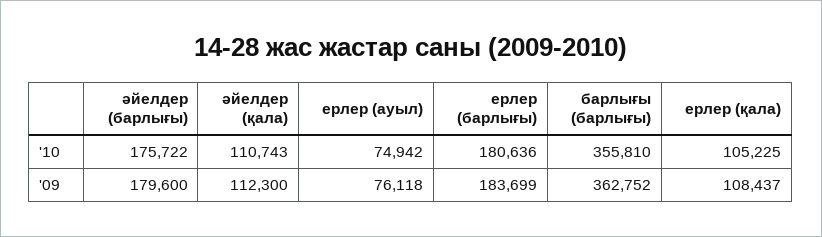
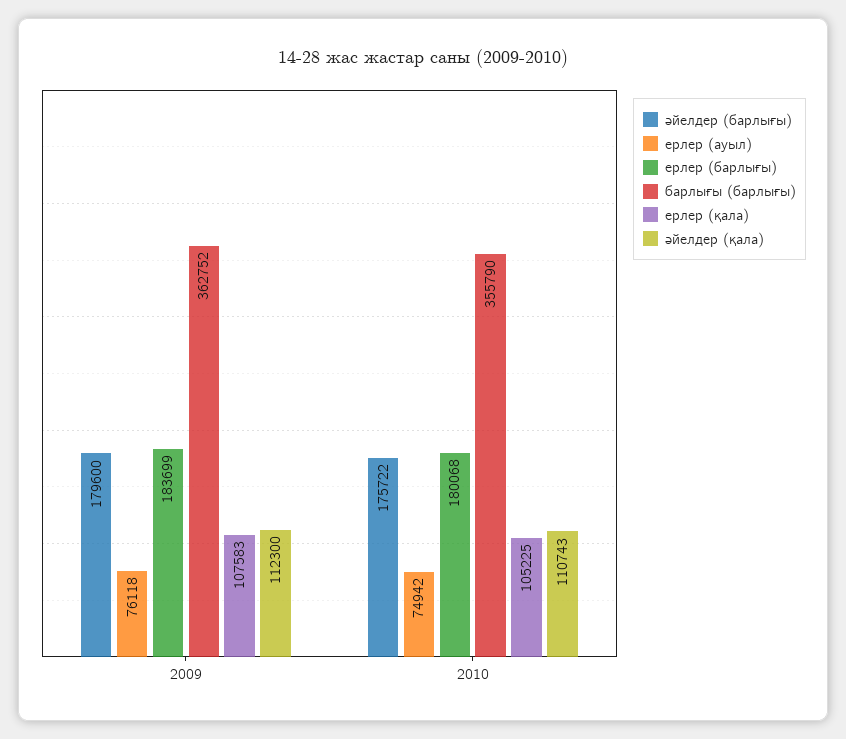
  {
    "әйелдер (барлығы)": {
      "'10": 175722,
      "'09": 179600
    },
    "әйелдер (қала)": {
      "'10": 110743,
      "'09": 112300
    },
    "ерлер (ауыл)": {
      "'10": 74942,
      "'09": 76118
    },
    "ерлер (барлығы)": {
-     "'10": 180636,
+     "'10": 180068,
      "'09": 183699
    },
    "барлығы (барлығы)": {
-     "'10": 355810,
+     "'10": 355790,
      "'09": 362752
    },
    "ерлер (қала)": {
      "'10": 105225,
-     "'09": 108437
+     "'09": 107583
    }
  }

